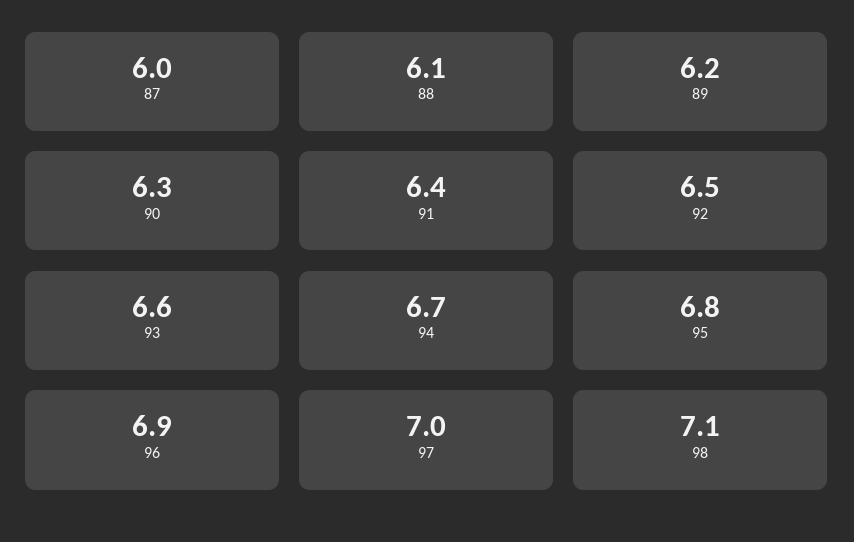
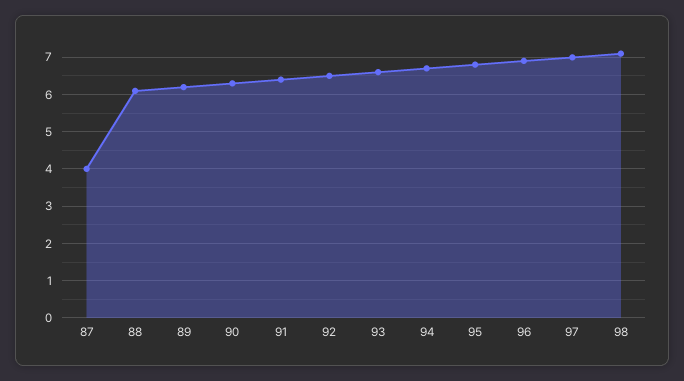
  {
-   "87": 6,
+   "87": 4,
    "88": 6.1,
    "89": 6.2,
    "90": 6.3,
    "91": 6.4,
    "92": 6.5,
    "93": 6.6,
    "94": 6.7,
    "95": 6.8,
    "96": 6.9,
    "97": 7,
    "98": 7.1
  }

